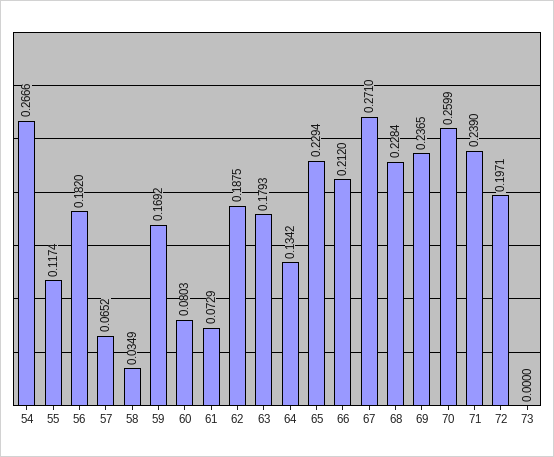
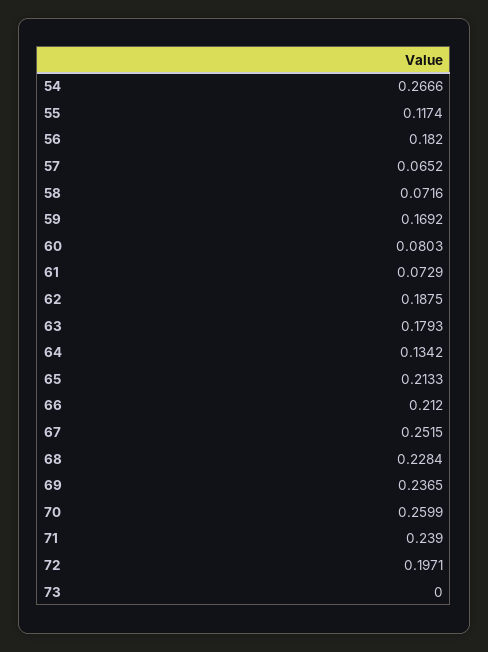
  {
    "54": 0.2666,
    "55": 0.1174,
    "56": 0.182,
    "57": 0.0652,
-   "58": 0.0349,
+   "58": 0.0716,
    "59": 0.1692,
    "60": 0.0803,
    "61": 0.0729,
    "62": 0.1875,
    "63": 0.1793,
    "64": 0.1342,
-   "65": 0.2294,
+   "65": 0.2133,
    "66": 0.212,
-   "67": 0.271,
+   "67": 0.2515,
    "68": 0.2284,
    "69": 0.2365,
    "70": 0.2599,
    "71": 0.239,
    "72": 0.1971,
    "73": 0
  }

